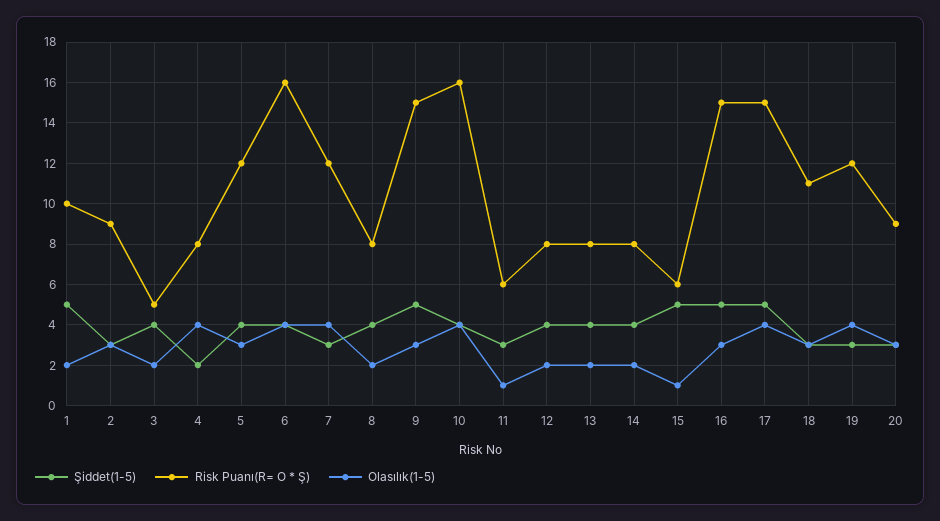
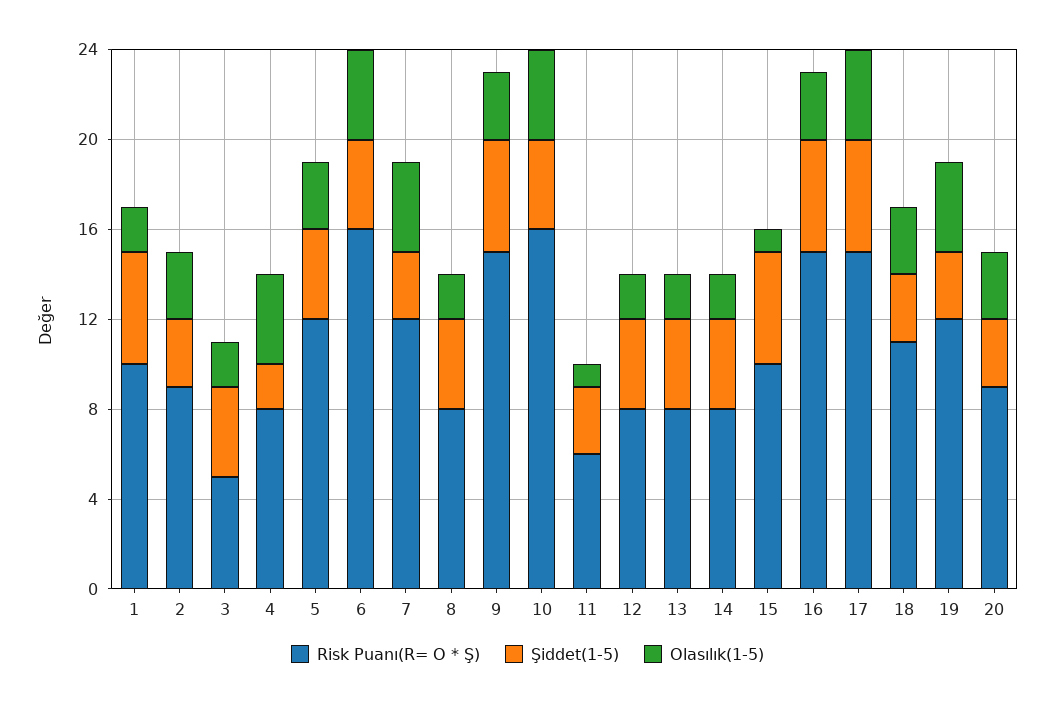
  {
    "Şiddet(1-5)": {
      "1": 5,
      "2": 3,
      "3": 4,
      "4": 2,
      "5": 4,
      "6": 4,
      "7": 3,
      "8": 4,
      "9": 5,
      "10": 4,
      "11": 3,
      "12": 4,
      "13": 4,
      "14": 4,
      "15": 5,
      "16": 5,
      "17": 5,
      "18": 3,
      "19": 3,
      "20": 3
    },
    "Risk Puanı(R= O * Ş)": {
      "1": 10,
      "2": 9,
      "3": 5,
      "4": 8,
      "5": 12,
      "6": 16,
      "7": 12,
      "8": 8,
      "9": 15,
      "10": 16,
      "11": 6,
      "12": 8,
      "13": 8,
      "14": 8,
-     "15": 6,
+     "15": 10,
      "16": 15,
      "17": 15,
      "18": 11,
      "19": 12,
      "20": 9
    },
    "Olasılık(1-5)": {
      "1": 2,
      "2": 3,
      "3": 2,
      "4": 4,
      "5": 3,
      "6": 4,
      "7": 4,
      "8": 2,
      "9": 3,
      "10": 4,
      "11": 1,
      "12": 2,
      "13": 2,
      "14": 2,
      "15": 1,
      "16": 3,
      "17": 4,
      "18": 3,
      "19": 4,
      "20": 3
    }
  }

